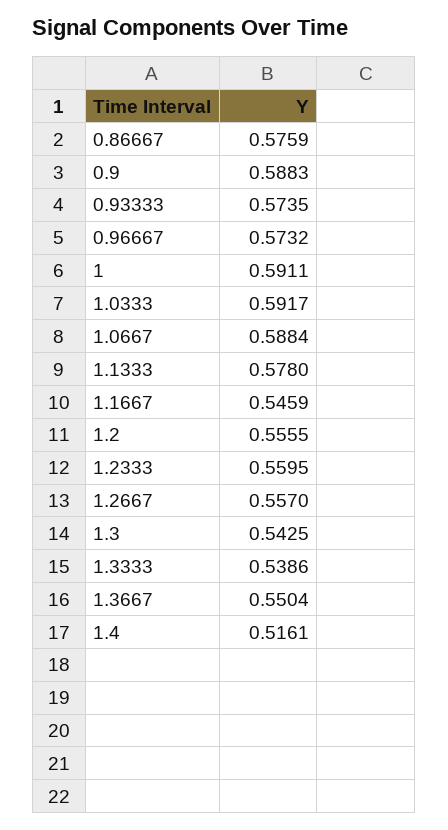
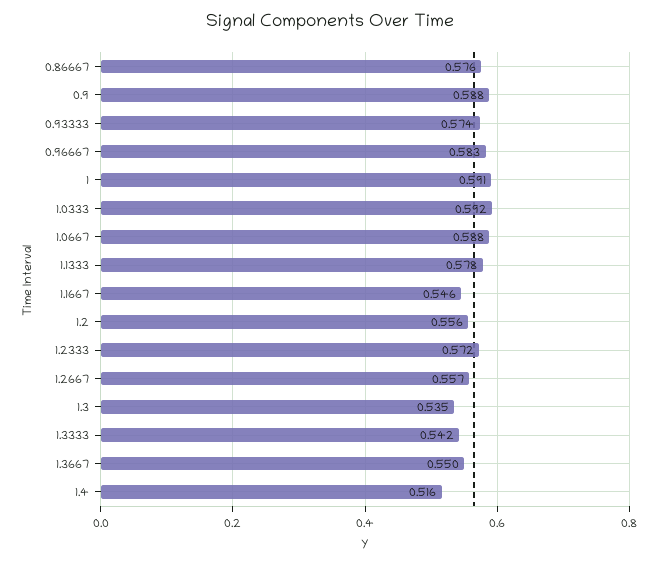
  {
    "0.86667": 0.5759,
    "0.9": 0.5883,
    "0.93333": 0.5735,
-   "0.96667": 0.5732,
+   "0.96667": 0.583,
    "1": 0.5911,
    "1.0333": 0.5917,
    "1.0667": 0.5884,
    "1.1333": 0.578,
    "1.1667": 0.5459,
    "1.2": 0.5555,
-   "1.2333": 0.5595,
+   "1.2333": 0.572,
    "1.2667": 0.557,
-   "1.3": 0.5425,
+   "1.3": 0.535,
-   "1.3333": 0.5386,
+   "1.3333": 0.542,
    "1.3667": 0.5504,
    "1.4": 0.5161
  }

